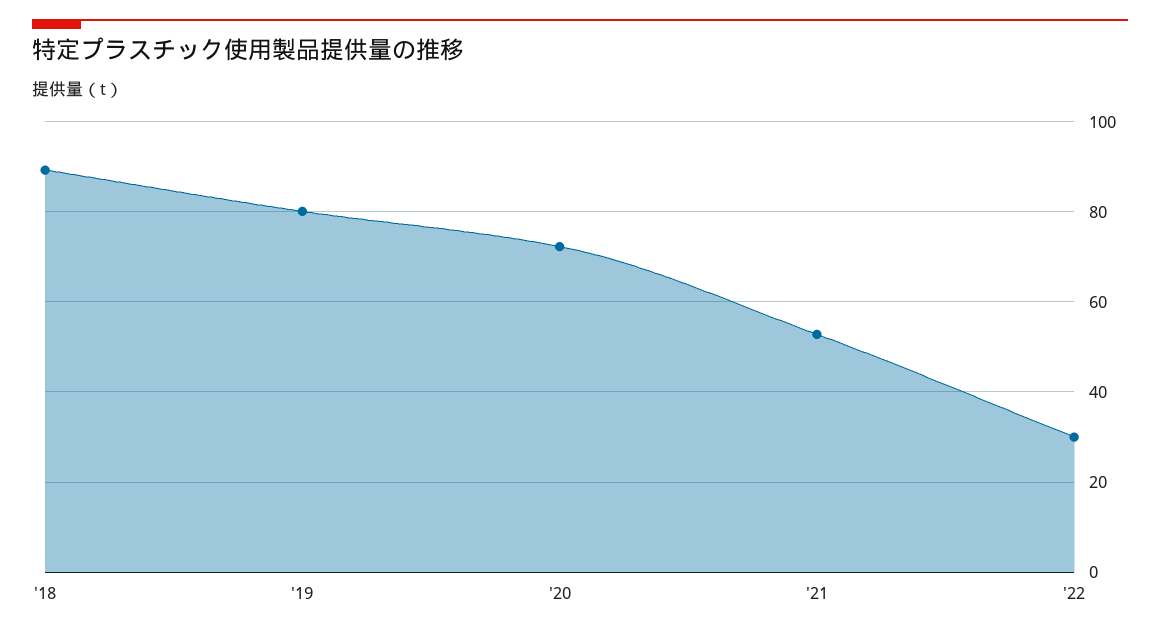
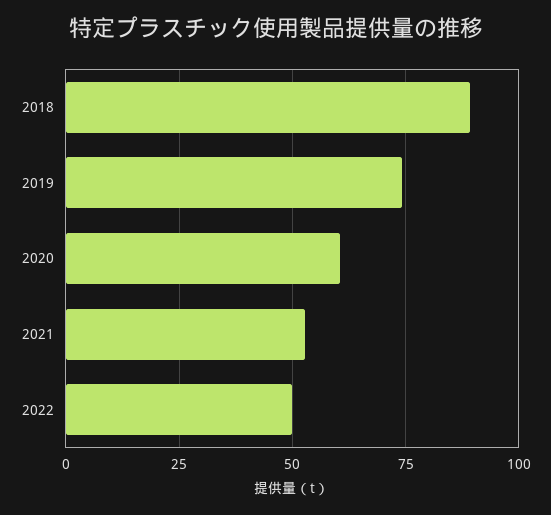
  {
    "'18": 90,
-   "'19": 80,
+   "'19": 75,
-   "'20": 72,
+   "'20": 60,
    "'21": 52,
-   "'22": 30
+   "'22": 50
  }

